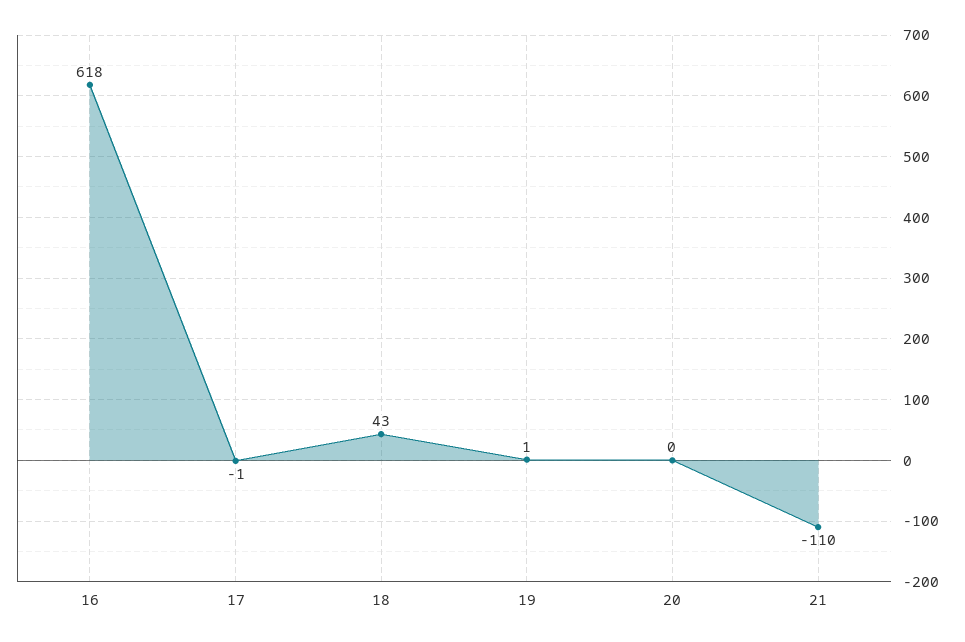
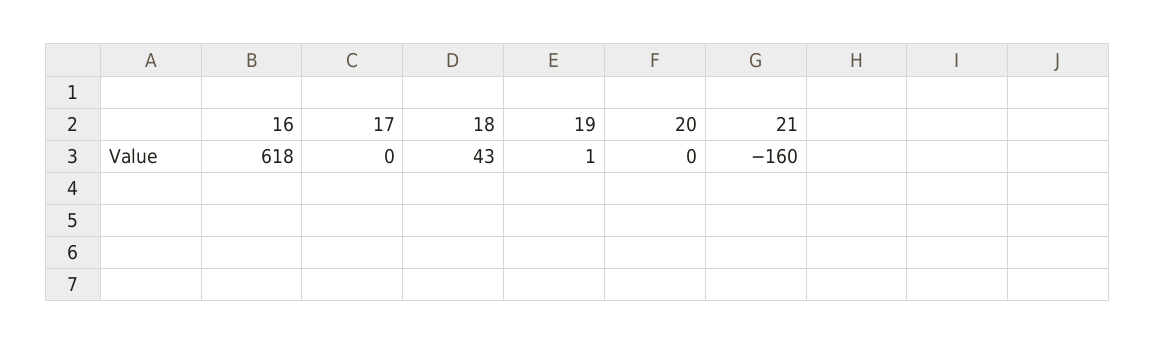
  {
    "16": 618,
-   "17": -1,
+   "17": 0,
    "18": 43,
    "19": 1,
    "20": 0,
-   "21": -110
+   "21": -160
  }

